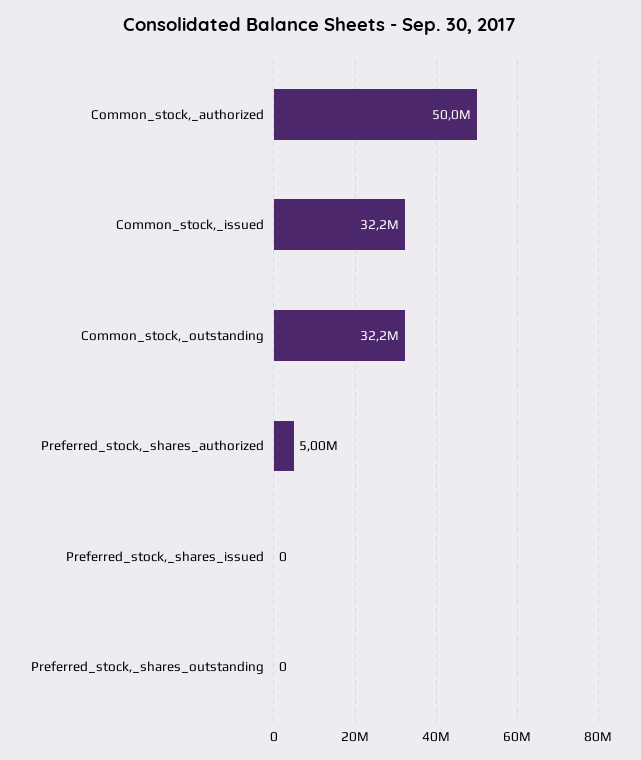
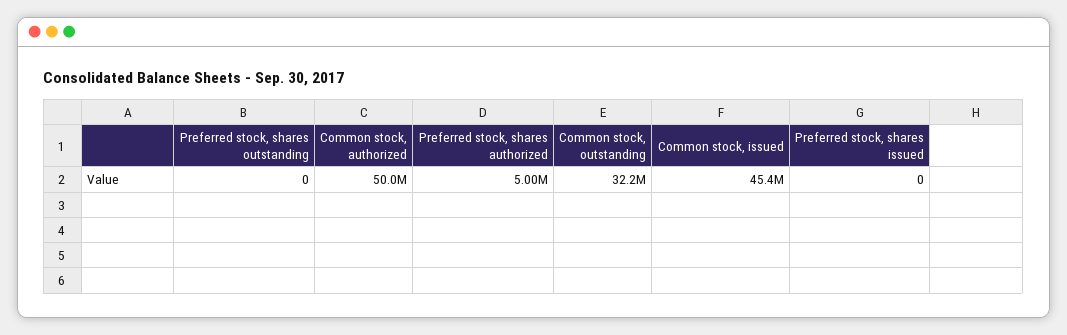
  {
    "Common_stock,_authorized": 50000000,
-   "Common_stock,_issued": 32200000,
+   "Common_stock,_issued": 45400000,
    "Common_stock,_outstanding": 32200000,
    "Preferred_stock,_shares_authorized": 5000000,
    "Preferred_stock,_shares_issued": 0,
    "Preferred_stock,_shares_outstanding": 0
  }

